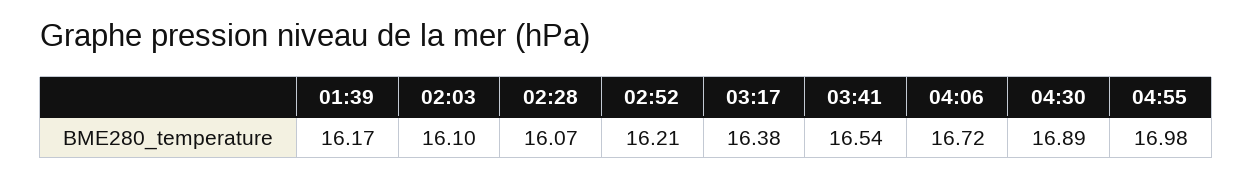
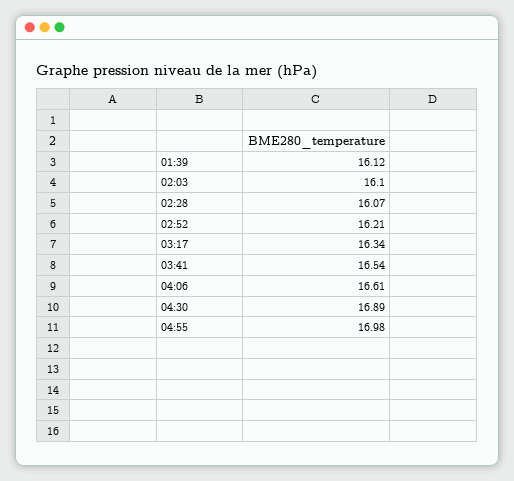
  {
-   "01:39": 16.17,
+   "01:39": 16.12,
    "02:03": 16.1,
    "02:28": 16.07,
    "02:52": 16.21,
-   "03:17": 16.38,
+   "03:17": 16.34,
    "03:41": 16.54,
-   "04:06": 16.72,
+   "04:06": 16.61,
    "04:30": 16.89,
    "04:55": 16.98
  }

